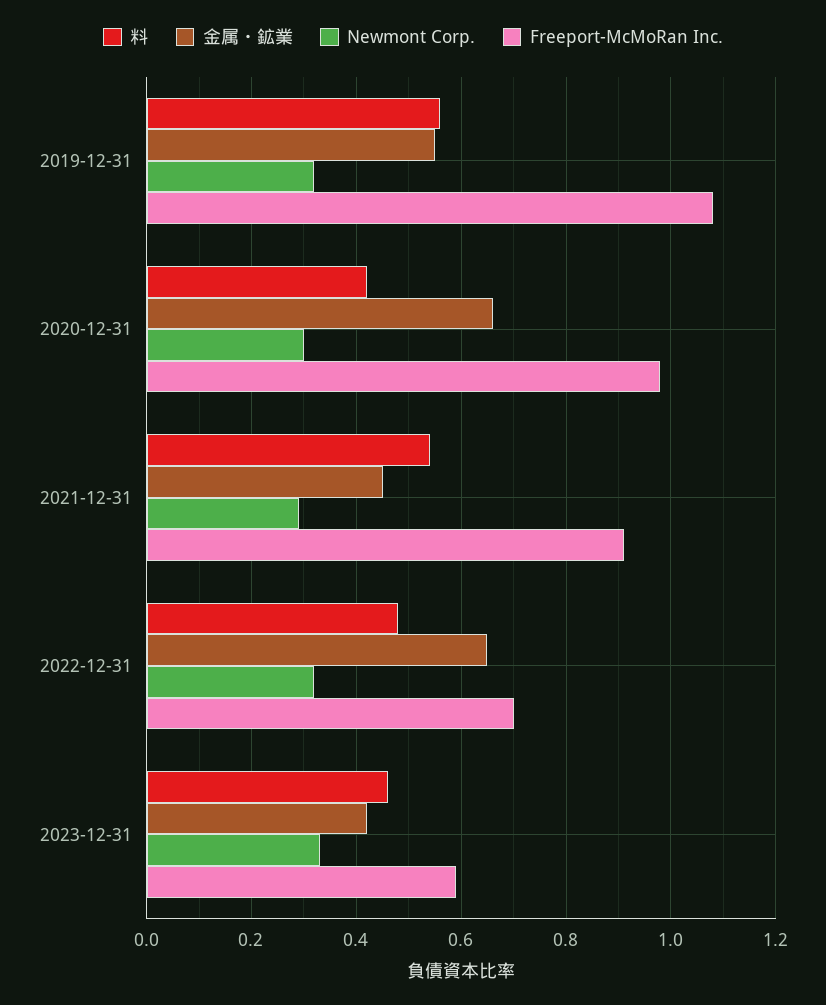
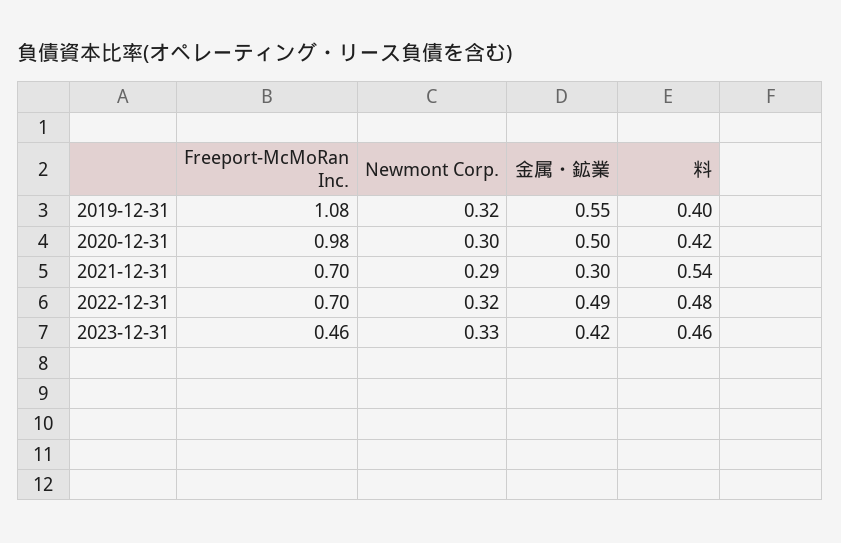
  {
    "料": {
-     "2019-12-31": 0.55,
+     "2019-12-31": 0.4,
      "2020-12-31": 0.42,
      "2021-12-31": 0.54,
      "2022-12-31": 0.48,
      "2023-12-31": 0.46
    },
    "金属・鉱業": {
      "2019-12-31": 0.55,
-     "2020-12-31": 0.65,
+     "2020-12-31": 0.5,
-     "2021-12-31": 0.45,
+     "2021-12-31": 0.3,
-     "2022-12-31": 0.65,
+     "2022-12-31": 0.49,
      "2023-12-31": 0.42
    },
    "Newmont Corp.": {
      "2019-12-31": 0.32,
      "2020-12-31": 0.3,
      "2021-12-31": 0.29,
      "2022-12-31": 0.32,
      "2023-12-31": 0.33
    },
    "Freeport-McMoRan Inc.": {
      "2019-12-31": 1.08,
      "2020-12-31": 0.98,
-     "2021-12-31": 0.9,
+     "2021-12-31": 0.7,
      "2022-12-31": 0.7,
-     "2023-12-31": 0.6
+     "2023-12-31": 0.46
    }
  }

